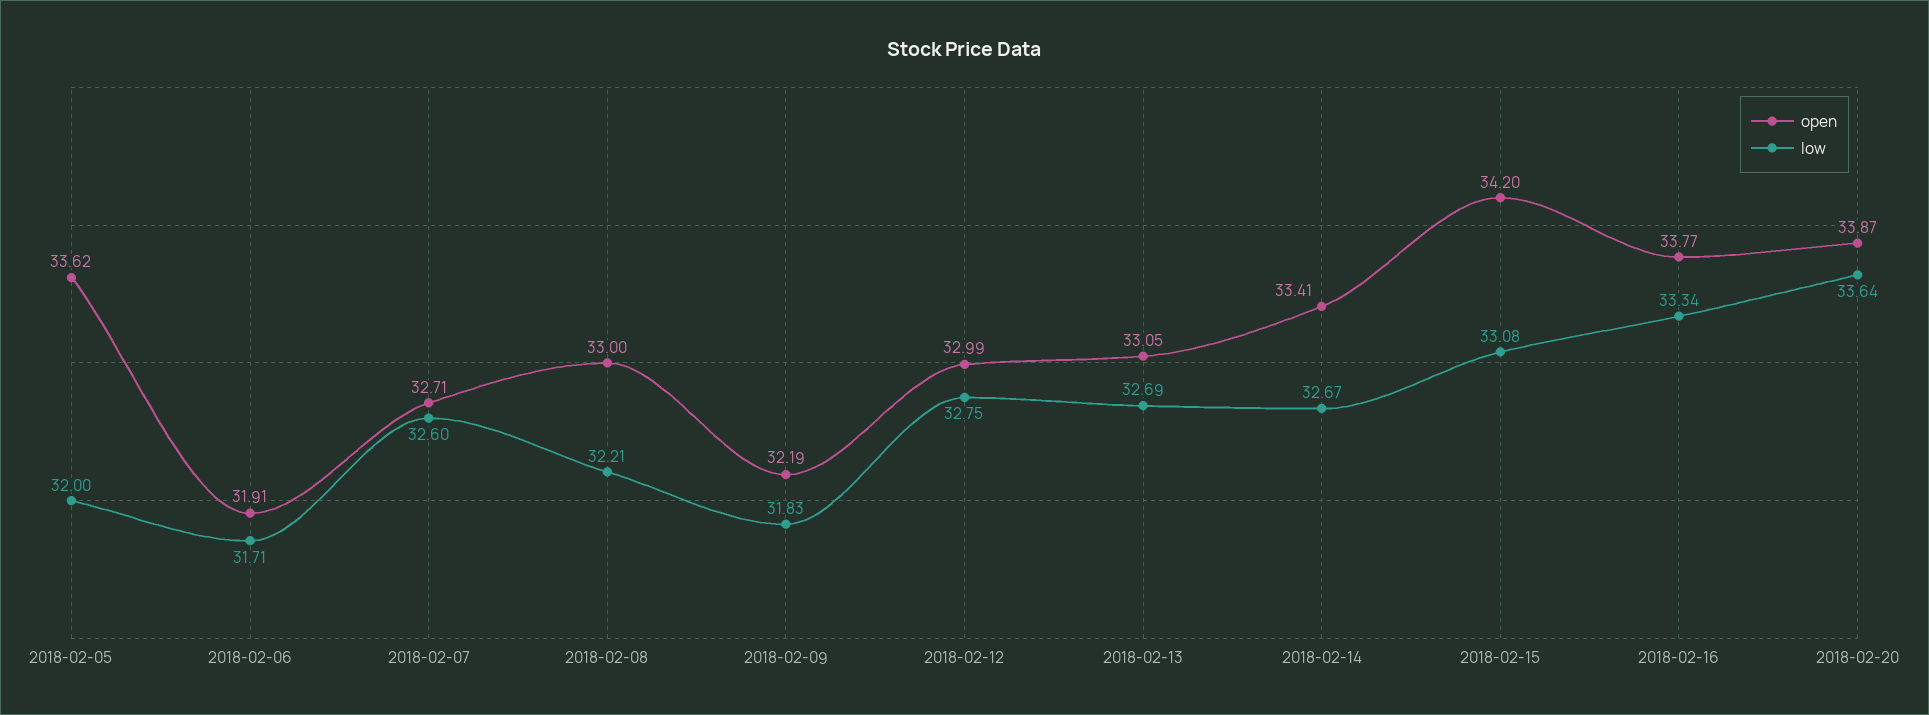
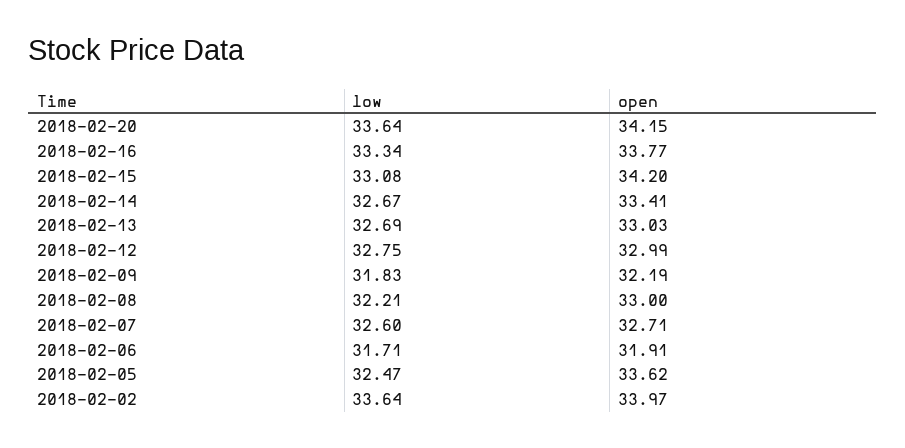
  {
    "open": {
      "2018-02-05": 33.62,
      "2018-02-06": 31.91,
      "2018-02-07": 32.71,
      "2018-02-08": 33,
      "2018-02-09": 32.19,
      "2018-02-12": 32.99,
-     "2018-02-13": 33.05,
+     "2018-02-13": 33.03,
      "2018-02-14": 33.41,
      "2018-02-15": 34.2,
      "2018-02-16": 33.77,
-     "2018-02-20": 33.87
+     "2018-02-20": 34.15,
+     "2018-02-02": 33.97
    },
    "low": {
-     "2018-02-05": 32,
+     "2018-02-05": 32.47,
      "2018-02-06": 31.71,
      "2018-02-07": 32.6,
      "2018-02-08": 32.21,
      "2018-02-09": 31.83,
      "2018-02-12": 32.75,
      "2018-02-13": 32.69,
      "2018-02-14": 32.67,
      "2018-02-15": 33.08,
      "2018-02-16": 33.34,
-     "2018-02-20": 33.64
+     "2018-02-20": 33.64,
+     "2018-02-02": 33.64
    }
  }

